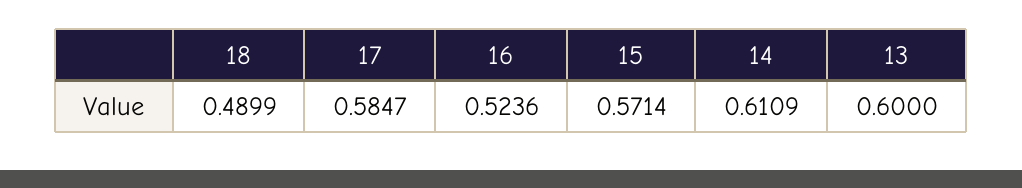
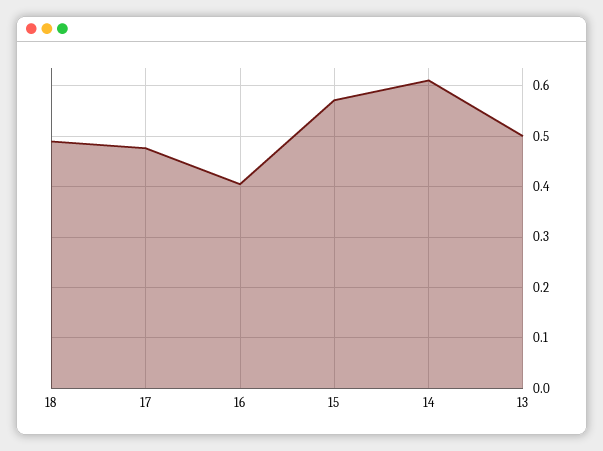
  {
    "18": 0.4899,
-   "17": 0.5847,
+   "17": 0.48,
-   "16": 0.5236,
+   "16": 0.4,
    "15": 0.5714,
    "14": 0.6109,
-   "13": 0.6
+   "13": 0.5
  }

